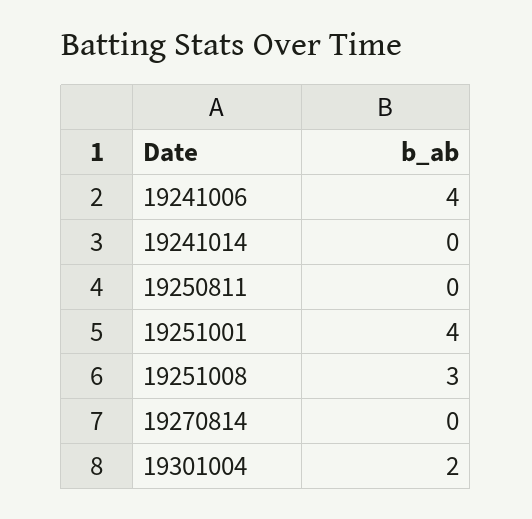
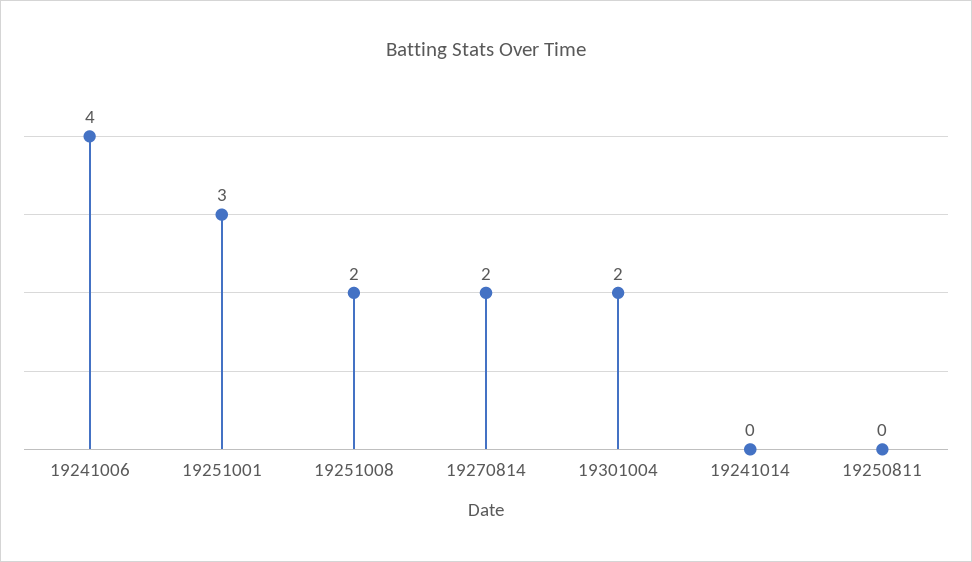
  {
    "19241006": 4,
    "19241014": 0,
    "19250811": 0,
-   "19251001": 4,
+   "19251001": 3,
-   "19251008": 3,
+   "19251008": 2,
-   "19270814": 0,
+   "19270814": 2,
    "19301004": 2
  }

